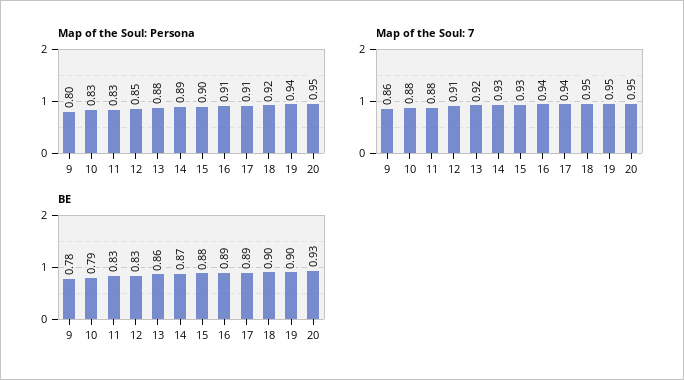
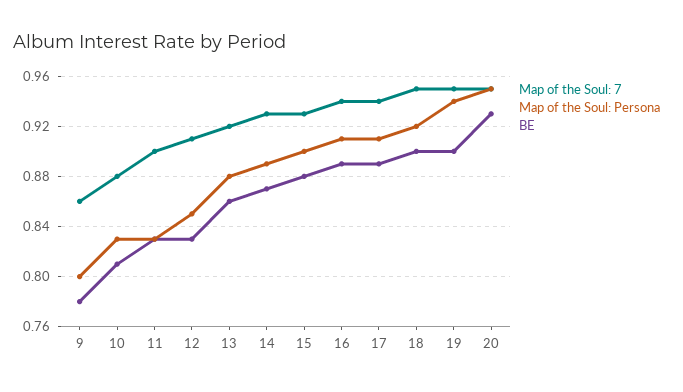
  {
    "Map of the Soul: Persona": {
      "9": 0.8,
      "10": 0.83,
      "11": 0.83,
      "12": 0.85,
      "13": 0.88,
      "14": 0.89,
      "15": 0.9,
      "16": 0.91,
      "17": 0.91,
      "18": 0.92,
      "19": 0.94,
      "20": 0.95
    },
    "Map of the Soul: 7": {
      "9": 0.86,
      "10": 0.88,
-     "11": 0.88,
+     "11": 0.9,
      "12": 0.91,
      "13": 0.92,
      "14": 0.93,
      "15": 0.93,
      "16": 0.94,
      "17": 0.94,
      "18": 0.95,
      "19": 0.95,
      "20": 0.95
    },
    "BE": {
      "9": 0.78,
-     "10": 0.79,
+     "10": 0.81,
      "11": 0.83,
      "12": 0.83,
      "13": 0.86,
      "14": 0.87,
      "15": 0.88,
      "16": 0.89,
      "17": 0.89,
      "18": 0.9,
      "19": 0.9,
      "20": 0.93
    }
  }

